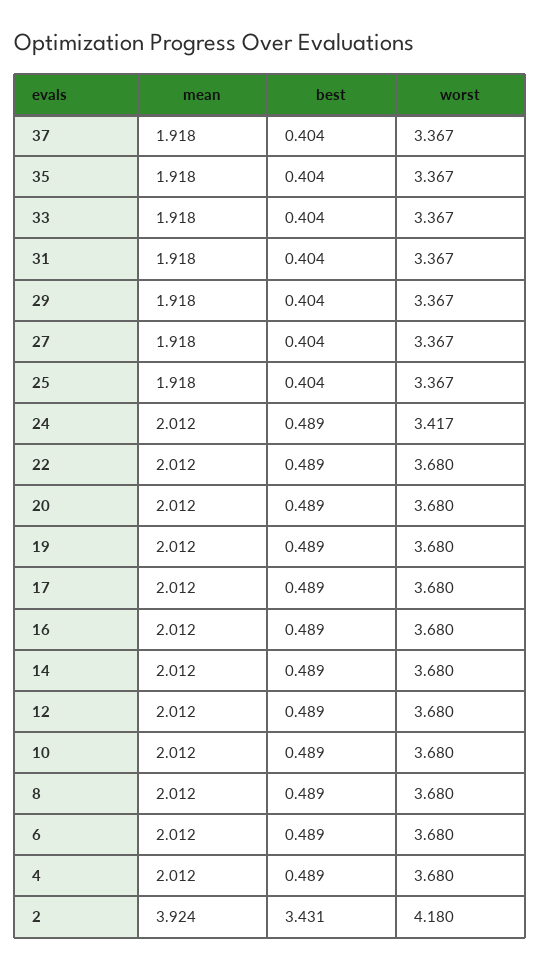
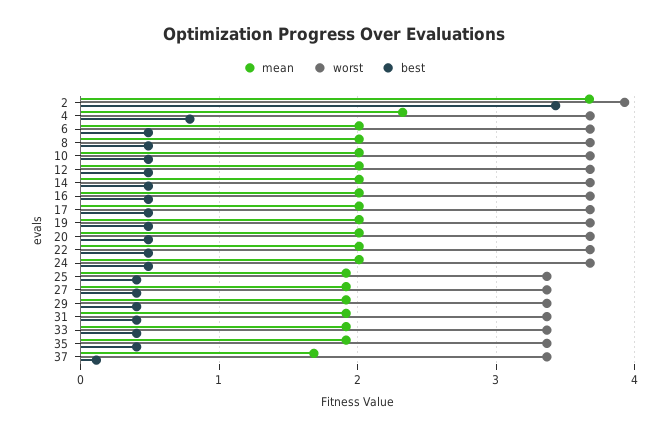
  {
    "mean": {
-     "37": 1.918,
+     "37": 1.7,
      "35": 1.918,
      "33": 1.918,
      "31": 1.918,
      "29": 1.918,
      "27": 1.918,
      "25": 1.918,
      "24": 2.012,
      "22": 2.012,
      "20": 2.012,
      "19": 2.012,
      "17": 2.012,
      "16": 2.012,
      "14": 2.012,
      "12": 2.012,
      "10": 2.012,
      "8": 2.012,
      "6": 2.012,
-     "4": 2.012,
+     "4": 2.3,
-     "2": 3.924
+     "2": 3.7
    },
    "best": {
-     "37": 0.404,
+     "37": 0.1,
      "35": 0.404,
      "33": 0.404,
      "31": 0.404,
      "29": 0.404,
      "27": 0.404,
      "25": 0.404,
      "24": 0.489,
      "22": 0.489,
      "20": 0.489,
      "19": 0.489,
      "17": 0.489,
      "16": 0.489,
      "14": 0.489,
      "12": 0.489,
      "10": 0.489,
      "8": 0.489,
      "6": 0.489,
-     "4": 0.489,
+     "4": 0.8,
      "2": 3.431
    },
    "worst": {
      "37": 3.367,
      "35": 3.367,
      "33": 3.367,
      "31": 3.367,
      "29": 3.367,
      "27": 3.367,
      "25": 3.367,
-     "24": 3.417,
+     "24": 3.7,
      "22": 3.68,
      "20": 3.68,
      "19": 3.68,
      "17": 3.68,
      "16": 3.68,
      "14": 3.68,
      "12": 3.68,
      "10": 3.68,
      "8": 3.68,
      "6": 3.68,
      "4": 3.68,
-     "2": 4.18
+     "2": 3.9
    }
  }

